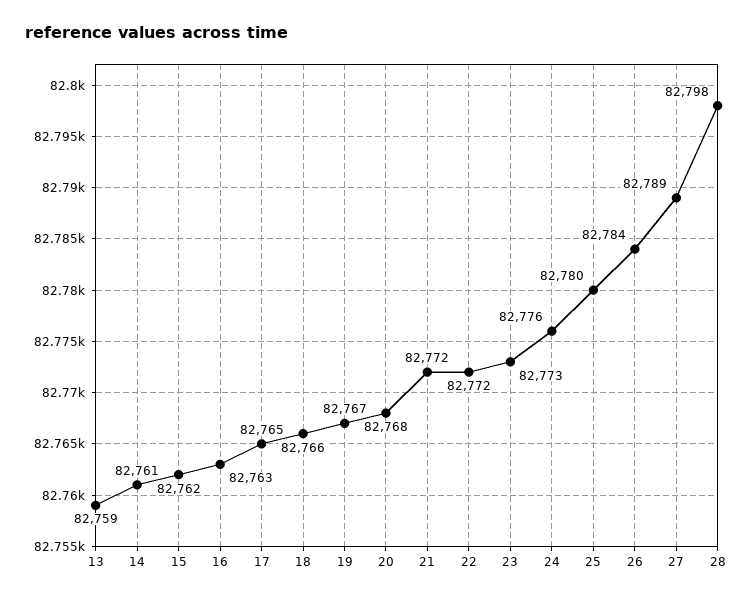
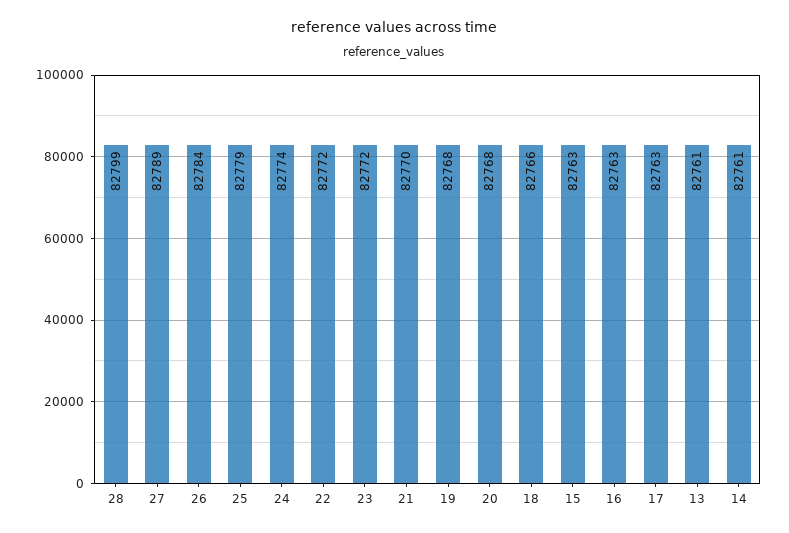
  {
-   "13": 82759,
+   "13": 82761,
    "14": 82761,
-   "15": 82762,
+   "15": 82763,
    "16": 82763,
-   "17": 82765,
+   "17": 82763,
    "18": 82766,
-   "19": 82767,
+   "19": 82768,
    "20": 82768,
-   "21": 82772,
+   "21": 82770,
    "22": 82772,
-   "23": 82773,
+   "23": 82772,
-   "24": 82776,
+   "24": 82774,
-   "25": 82780,
+   "25": 82779,
    "26": 82784,
    "27": 82789,
-   "28": 82798
+   "28": 82799
  }

